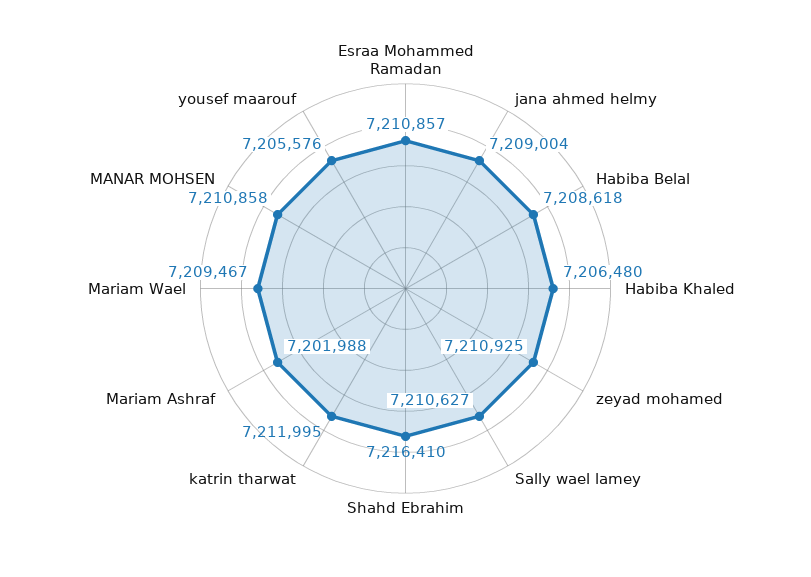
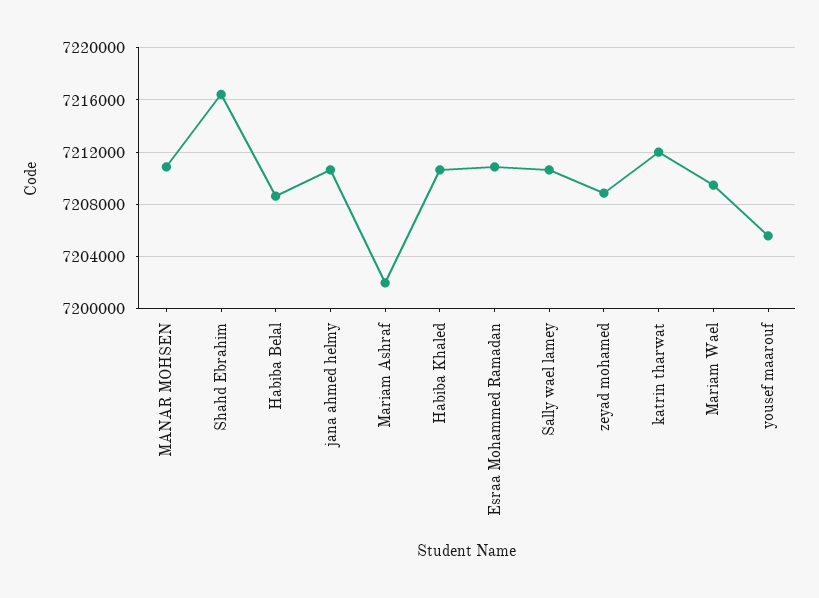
  {
    "Esraa Mohammed Ramadan": 7210857,
-   "jana ahmed helmy": 7209004,
+   "jana ahmed helmy": 7210500,
    "Habiba Belal": 7208618,
-   "Habiba Khaled": 7206480,
+   "Habiba Khaled": 7210500,
-   "zeyad mohamed": 7210925,
+   "zeyad mohamed": 7209000,
    "Sally wael lamey": 7210627,
    "Shahd Ebrahim": 7216410,
    "katrin tharwat": 7211995,
    "Mariam Ashraf": 7201988,
    "Mariam Wael": 7209467,
    "MANAR MOHSEN": 7210858,
    "yousef maarouf": 7205576
  }

